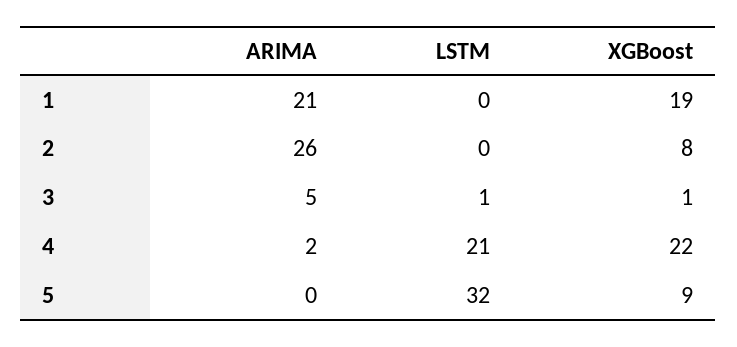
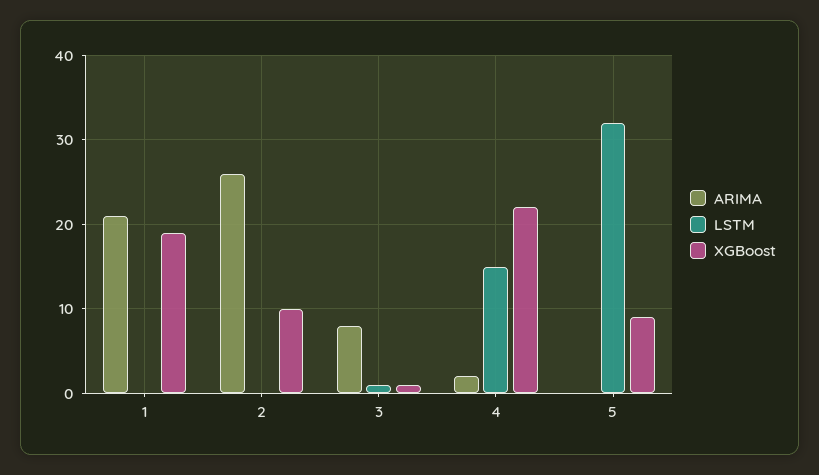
  {
    "ARIMA": {
      "1": 21,
      "2": 26,
-     "3": 5,
+     "3": 8,
      "4": 2,
      "5": 0
    },
    "LSTM": {
      "1": 0,
      "2": 0,
      "3": 1,
-     "4": 21,
+     "4": 15,
      "5": 32
    },
    "XGBoost": {
      "1": 19,
-     "2": 8,
+     "2": 10,
      "3": 1,
      "4": 22,
      "5": 9
    }
  }

